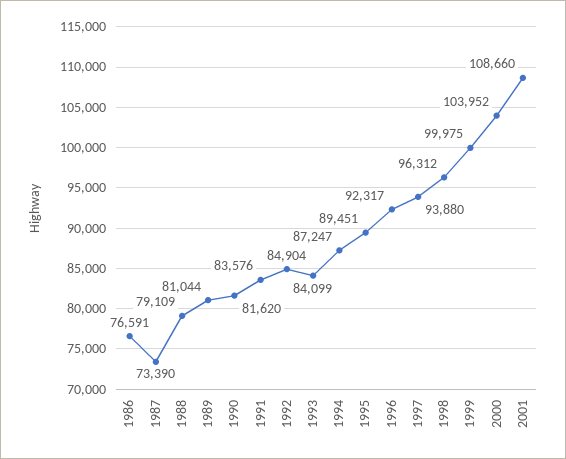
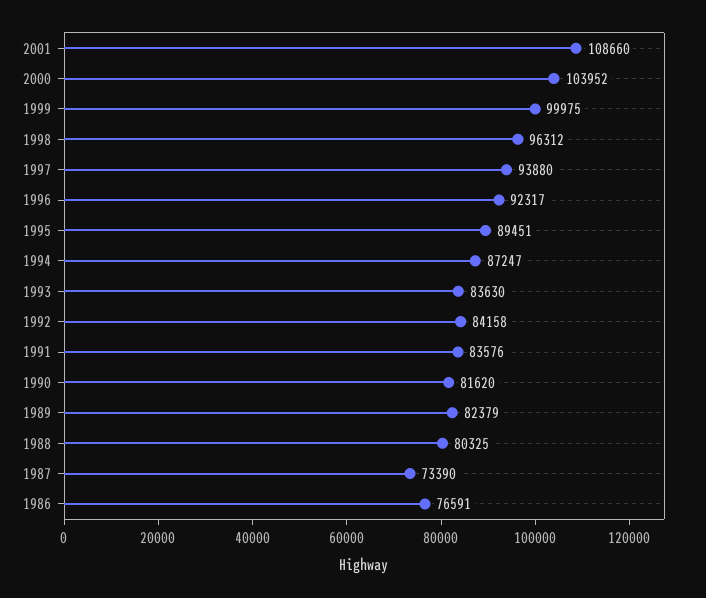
  {
    "1986": 76591,
    "1987": 73390,
-   "1988": 79109,
+   "1988": 80325,
-   "1989": 81044,
+   "1989": 82379,
    "1990": 81620,
    "1991": 83576,
-   "1992": 84904,
+   "1992": 84158,
-   "1993": 84099,
+   "1993": 83630,
    "1994": 87247,
    "1995": 89451,
    "1996": 92317,
    "1997": 93880,
    "1998": 96312,
    "1999": 99975,
    "2000": 103952,
    "2001": 108660
  }

